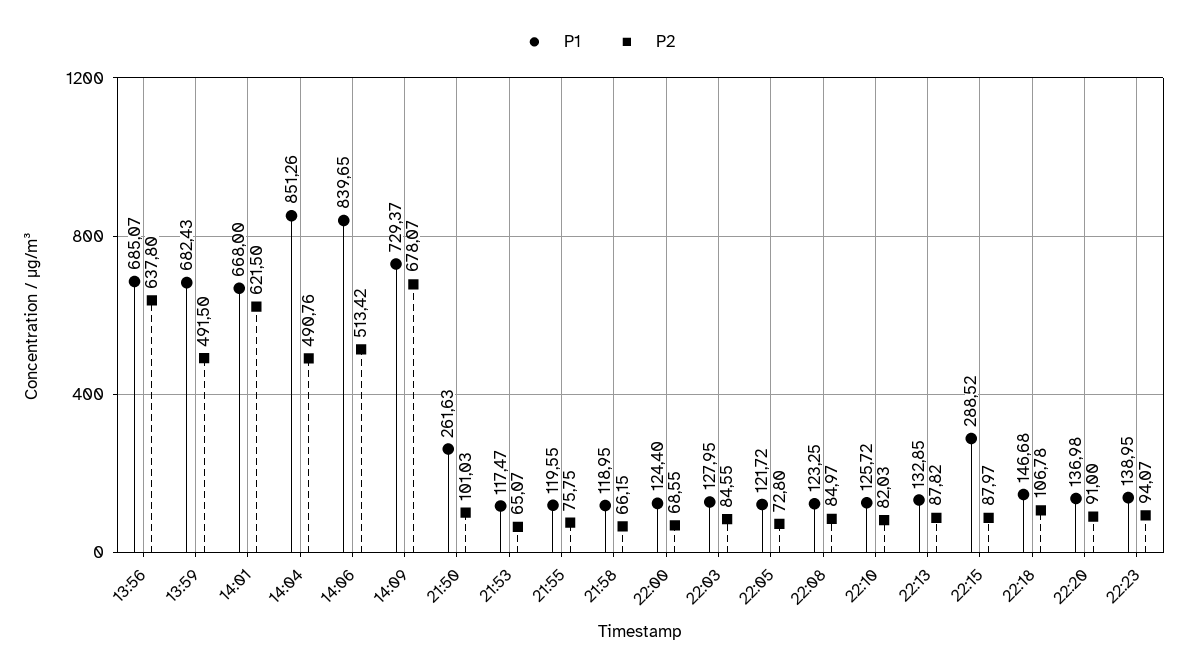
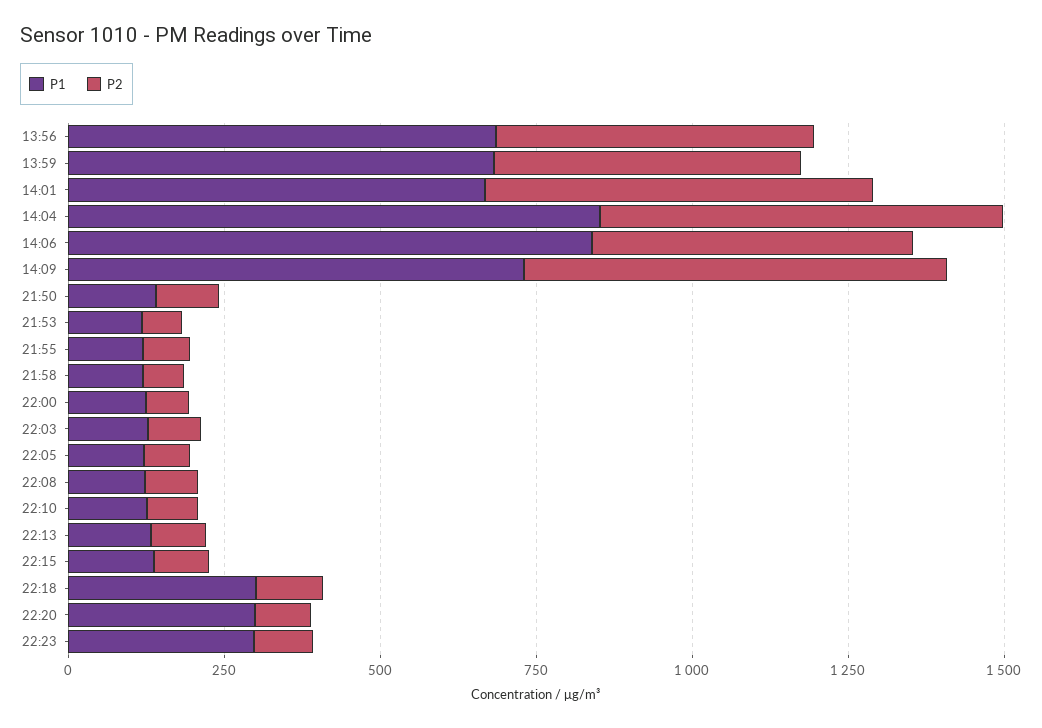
  {
    "P1": {
      "13:56": 685.07,
      "13:59": 682.43,
      "14:01": 668,
      "14:04": 851.26,
      "14:06": 839.65,
      "14:09": 729.37,
-     "21:50": 261.63,
+     "21:50": 150,
      "21:53": 117.47,
      "21:55": 119.55,
      "21:58": 118.95,
      "22:00": 124.4,
      "22:03": 127.95,
      "22:05": 121.72,
      "22:08": 123.25,
      "22:10": 125.72,
      "22:13": 132.85,
-     "22:15": 288.52,
+     "22:15": 150,
-     "22:18": 146.68,
+     "22:18": 300,
-     "22:20": 136.98,
+     "22:20": 300,
-     "22:23": 138.95
+     "22:23": 300
    },
    "P2": {
-     "13:56": 637.8,
+     "13:56": 500,
      "13:59": 491.5,
      "14:01": 621.5,
-     "14:04": 490.76,
+     "14:04": 650,
      "14:06": 513.42,
      "14:09": 678.07,
      "21:50": 101.03,
      "21:53": 65.07,
      "21:55": 75.75,
      "21:58": 66.15,
      "22:00": 68.55,
      "22:03": 84.55,
      "22:05": 72.8,
      "22:08": 84.97,
      "22:10": 82.03,
      "22:13": 87.82,
      "22:15": 87.97,
      "22:18": 106.78,
      "22:20": 91,
      "22:23": 94.07
    }
  }

